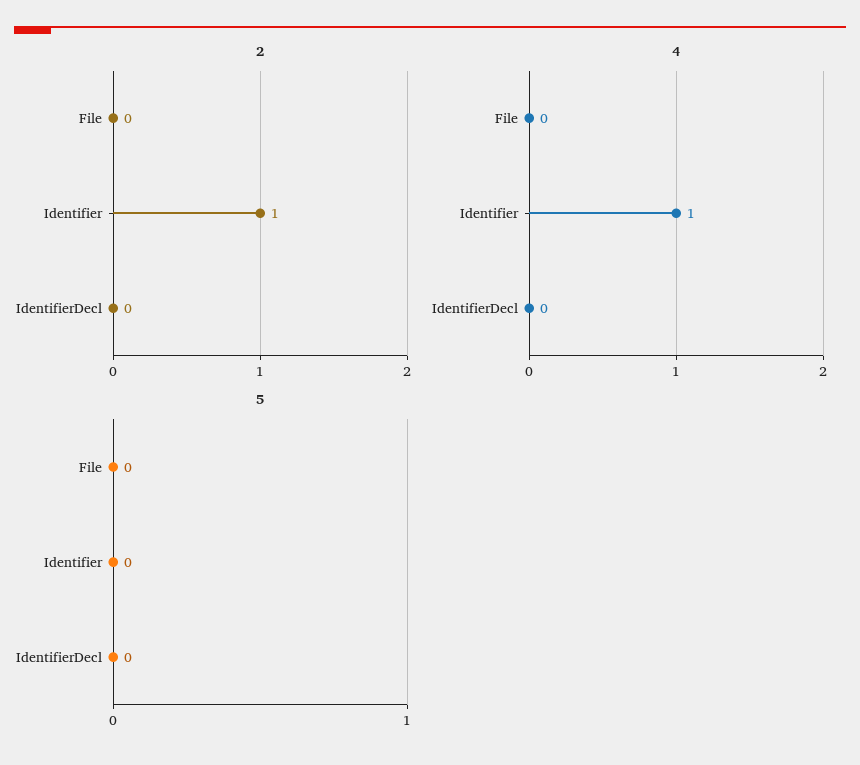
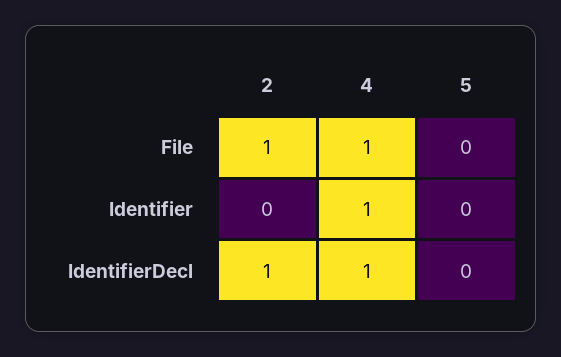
  {
    "2": {
-     "File": 0,
+     "File": 1,
-     "Identifier": 1,
+     "Identifier": 0,
-     "IdentifierDecl": 0
+     "IdentifierDecl": 1
    },
    "4": {
-     "File": 0,
+     "File": 1,
      "Identifier": 1,
-     "IdentifierDecl": 0
+     "IdentifierDecl": 1
    },
    "5": {
      "File": 0,
      "Identifier": 0,
      "IdentifierDecl": 0
    }
  }

